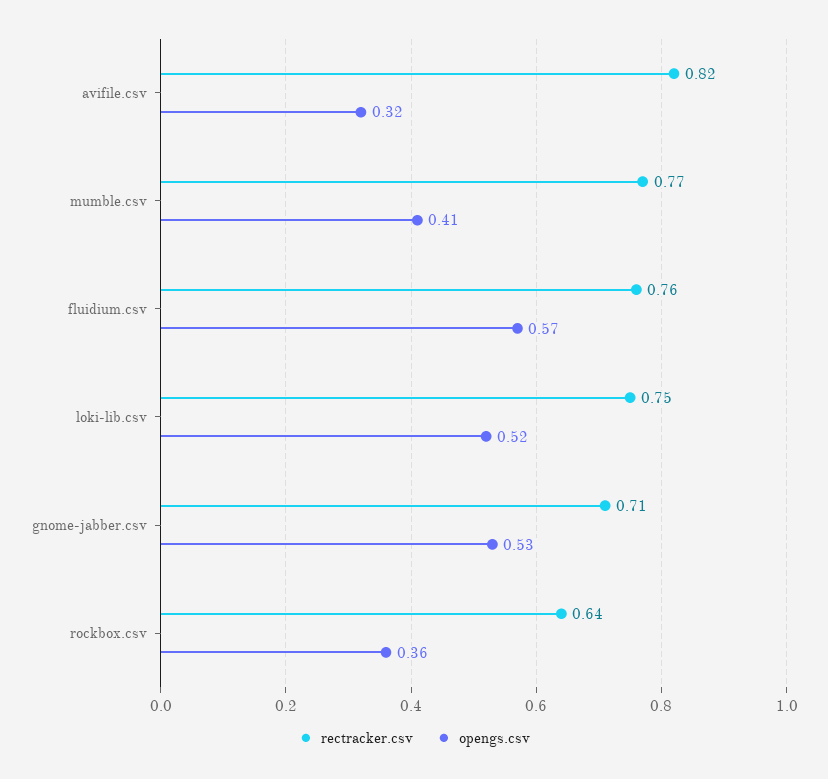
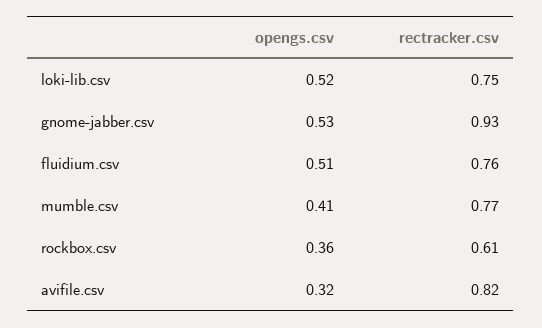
  {
    "rectracker.csv": {
      "avifile.csv": 0.82,
      "mumble.csv": 0.77,
      "fluidium.csv": 0.76,
      "loki-lib.csv": 0.75,
-     "gnome-jabber.csv": 0.71,
+     "gnome-jabber.csv": 0.93,
-     "rockbox.csv": 0.64
+     "rockbox.csv": 0.61
    },
    "opengs.csv": {
      "avifile.csv": 0.32,
      "mumble.csv": 0.41,
-     "fluidium.csv": 0.57,
+     "fluidium.csv": 0.51,
      "loki-lib.csv": 0.52,
      "gnome-jabber.csv": 0.53,
      "rockbox.csv": 0.36
    }
  }

